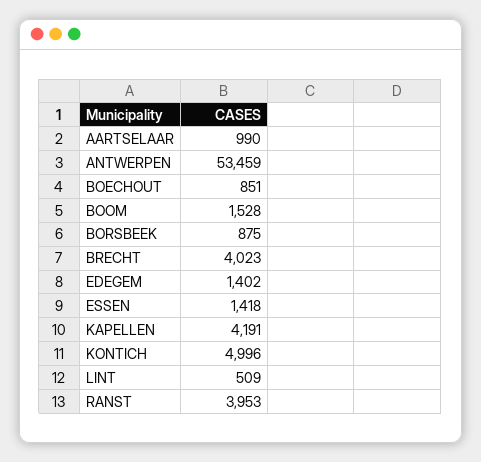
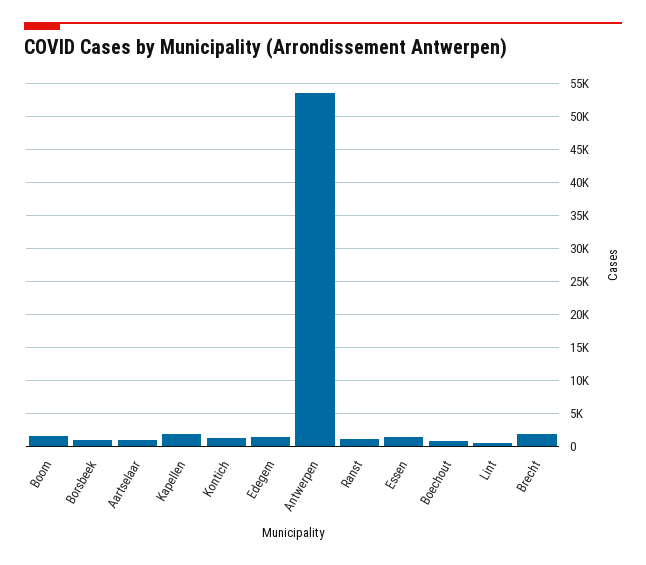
  {
    "AARTSELAAR": 990,
    "ANTWERPEN": 53459,
    "BOECHOUT": 851,
    "BOOM": 1528,
    "BORSBEEK": 875,
-   "BRECHT": 4023,
+   "BRECHT": 2000,
    "EDEGEM": 1402,
    "ESSEN": 1418,
-   "KAPELLEN": 4191,
+   "KAPELLEN": 2000,
-   "KONTICH": 4996,
+   "KONTICH": 1000,
    "LINT": 509,
-   "RANST": 3953
+   "RANST": 1000
  }

